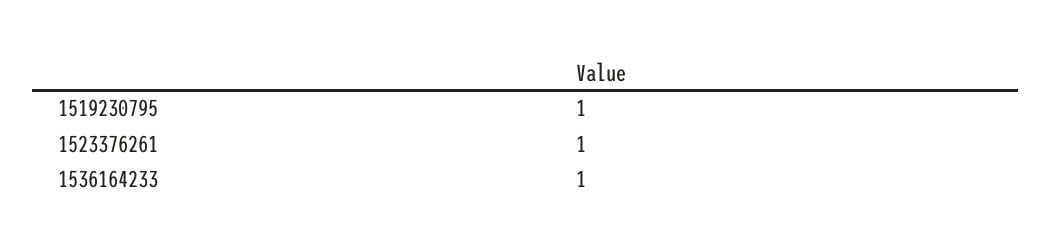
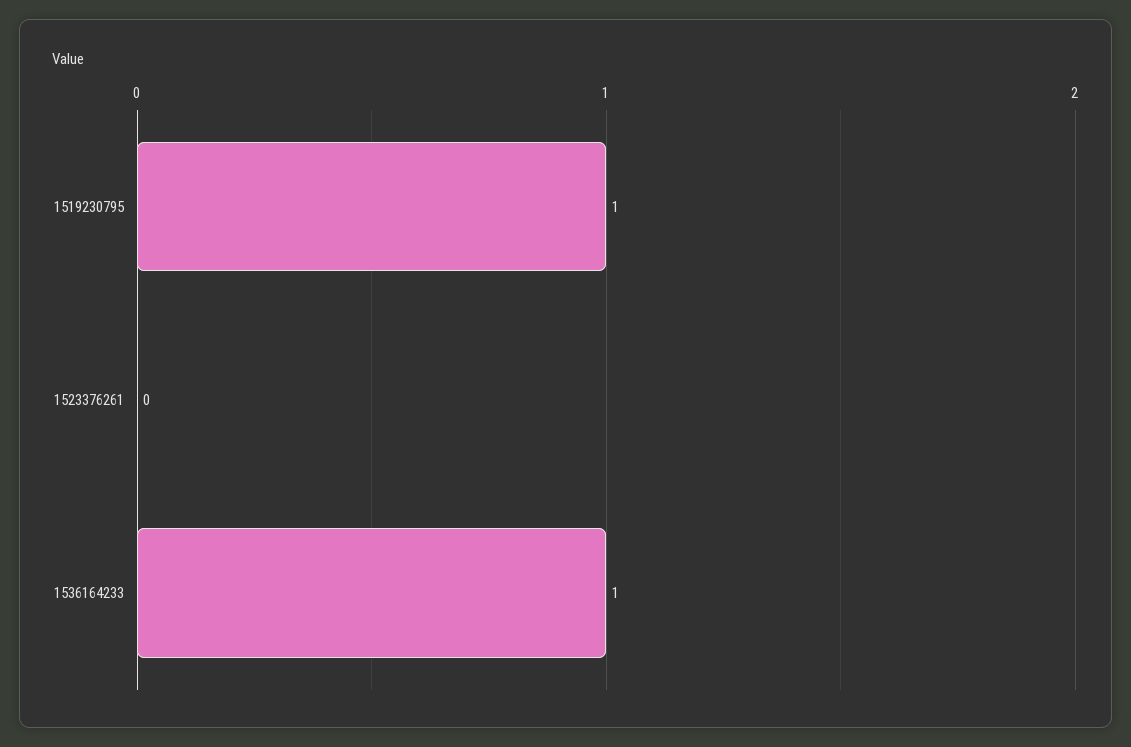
  {
    "1519230795": 1,
-   "1523376261": 1,
+   "1523376261": 0,
    "1536164233": 1
  }

